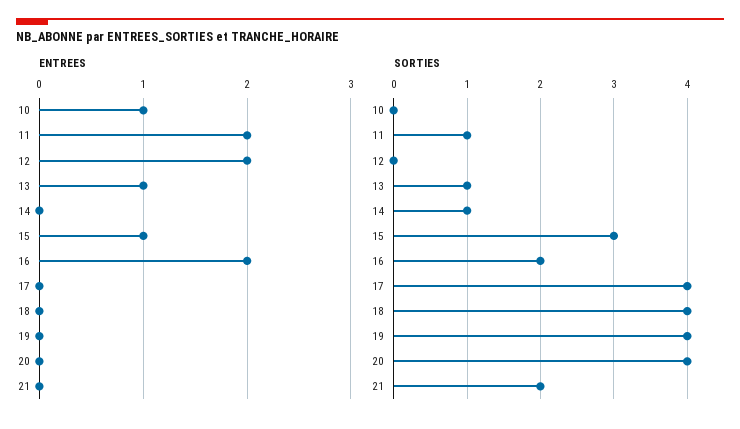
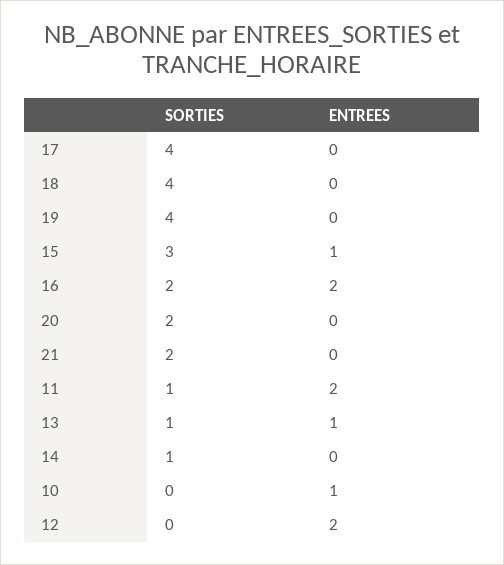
  {
    "ENTREES": {
      "10": 1,
      "11": 2,
      "12": 2,
      "13": 1,
      "14": 0,
      "15": 1,
      "16": 2,
      "17": 0,
      "18": 0,
      "19": 0,
      "20": 0,
      "21": 0
    },
    "SORTIES": {
      "10": 0,
      "11": 1,
      "12": 0,
      "13": 1,
      "14": 1,
      "15": 3,
      "16": 2,
      "17": 4,
      "18": 4,
      "19": 4,
-     "20": 4,
+     "20": 2,
      "21": 2
    }
  }

